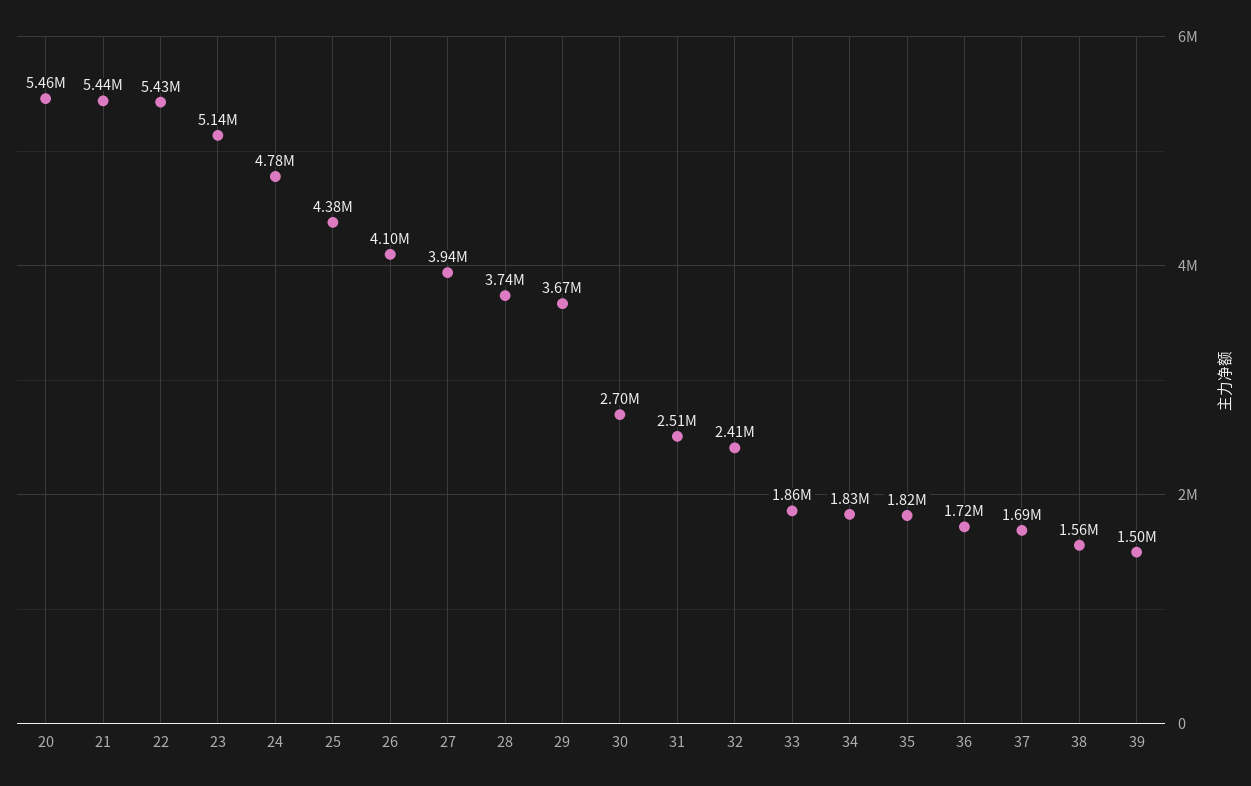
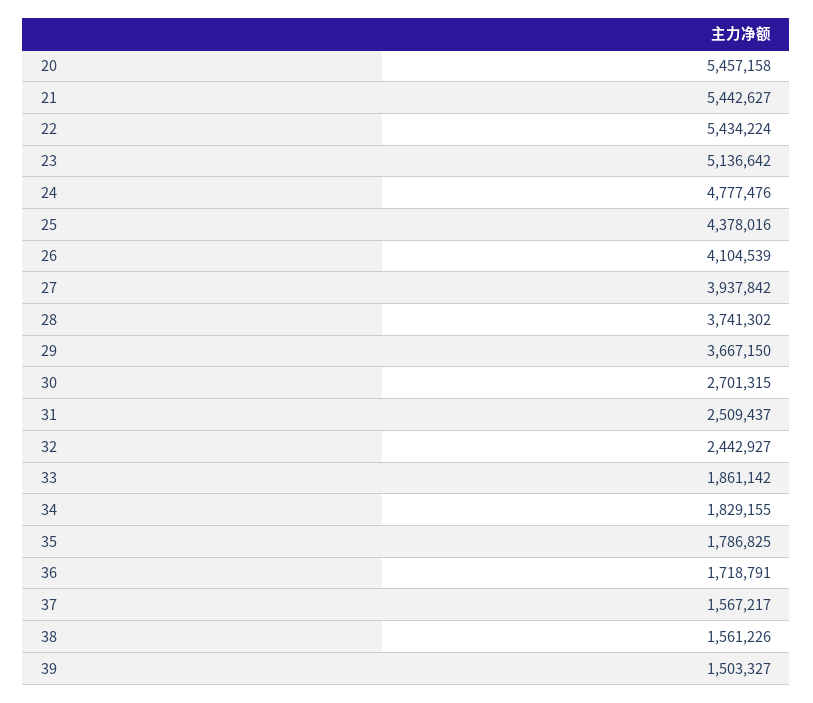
  {
    "20": 5457158,
    "21": 5442627,
    "22": 5434224,
    "23": 5136642,
    "24": 4777476,
    "25": 4378016,
    "26": 4104539,
    "27": 3937842,
    "28": 3741302,
    "29": 3667150,
    "30": 2701315,
    "31": 2509437,
-   "32": 2410000,
+   "32": 2442927,
    "33": 1861142,
    "34": 1829155,
-   "35": 1820000,
+   "35": 1786825,
    "36": 1718791,
-   "37": 1690000,
+   "37": 1567217,
    "38": 1561226,
    "39": 1503327
  }

